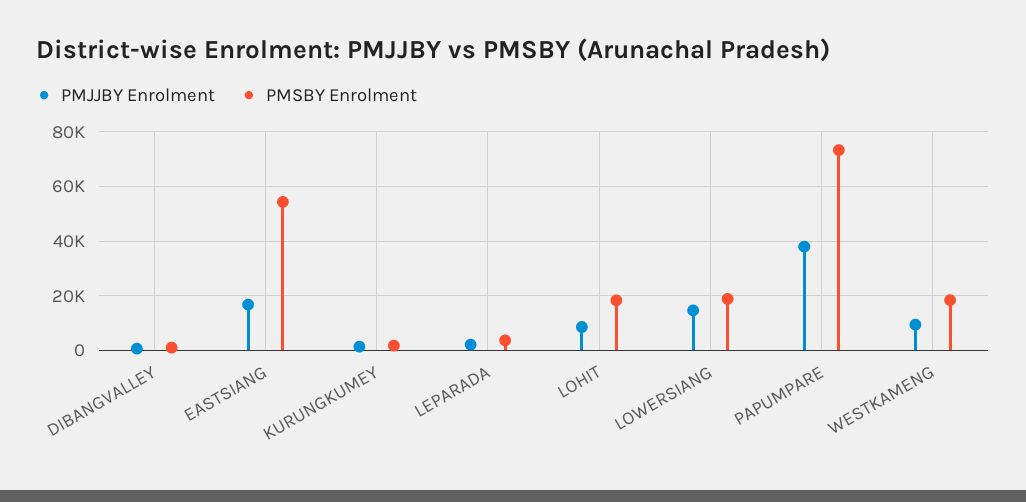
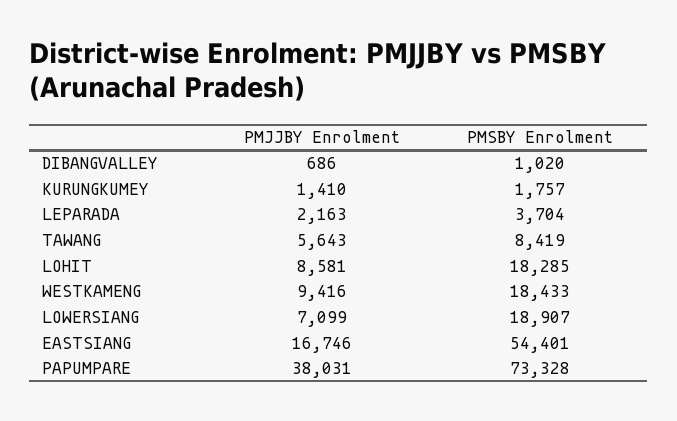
  {
    "PMJJBY Enrolment": {
      "DIBANGVALLEY": 686,
      "EASTSIANG": 16746,
      "KURUNGKUMEY": 1410,
      "LEPARADA": 2163,
      "LOHIT": 8581,
-     "LOWERSIANG": 15000,
+     "LOWERSIANG": 7099,
      "PAPUMPARE": 38031,
-     "WESTKAMENG": 9416
+     "WESTKAMENG": 9416,
+     "TAWANG": 5643
    },
    "PMSBY Enrolment": {
      "DIBANGVALLEY": 1020,
      "EASTSIANG": 54401,
      "KURUNGKUMEY": 1757,
      "LEPARADA": 3704,
      "LOHIT": 18285,
      "LOWERSIANG": 18907,
      "PAPUMPARE": 73328,
-     "WESTKAMENG": 18433
+     "WESTKAMENG": 18433,
+     "TAWANG": 8419
    }
  }

